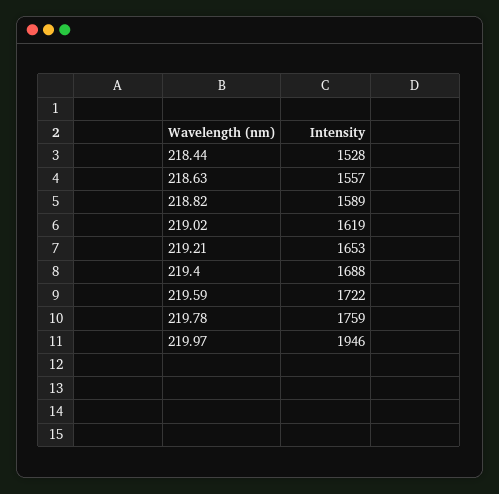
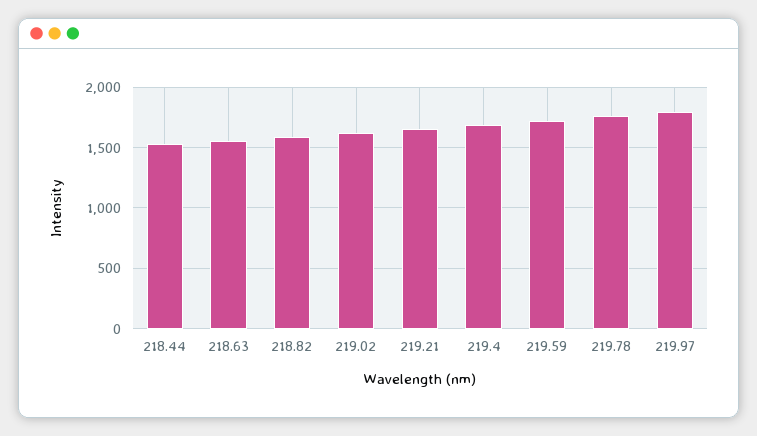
  {
    "218.44": 1528,
    "218.63": 1557,
    "218.82": 1589,
    "219.02": 1619,
    "219.21": 1653,
    "219.4": 1688,
    "219.59": 1722,
    "219.78": 1759,
-   "219.97": 1946
+   "219.97": 1800
  }

